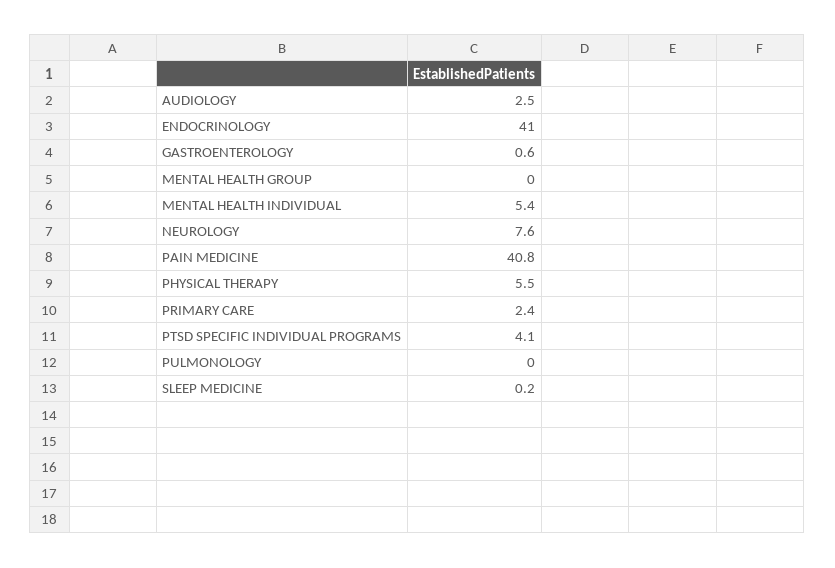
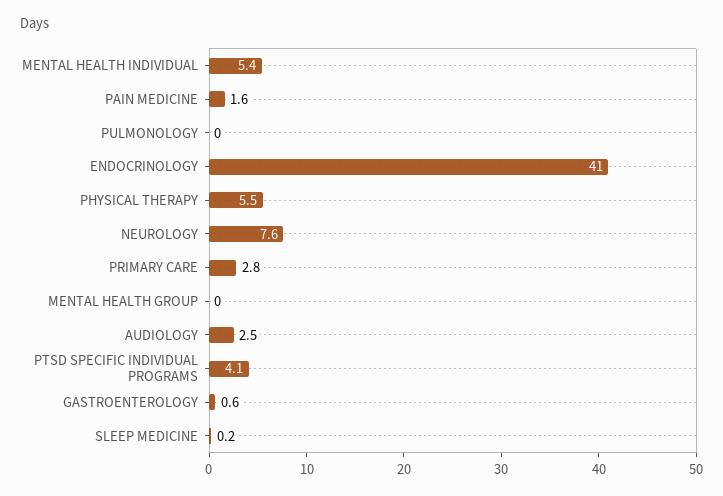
  {
    "AUDIOLOGY": 2.5,
    "ENDOCRINOLOGY": 41,
    "GASTROENTEROLOGY": 0.6,
    "MENTAL HEALTH GROUP": 0,
    "MENTAL HEALTH INDIVIDUAL": 5.4,
    "NEUROLOGY": 7.6,
-   "PAIN MEDICINE": 40.8,
+   "PAIN MEDICINE": 1.6,
    "PHYSICAL THERAPY": 5.5,
-   "PRIMARY CARE": 2.4,
+   "PRIMARY CARE": 2.8,
    "PTSD SPECIFIC INDIVIDUAL PROGRAMS": 4.1,
    "PULMONOLOGY": 0,
    "SLEEP MEDICINE": 0.2
  }

